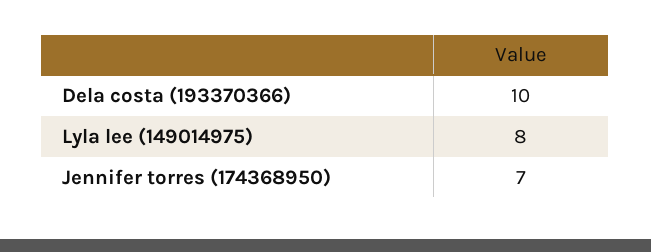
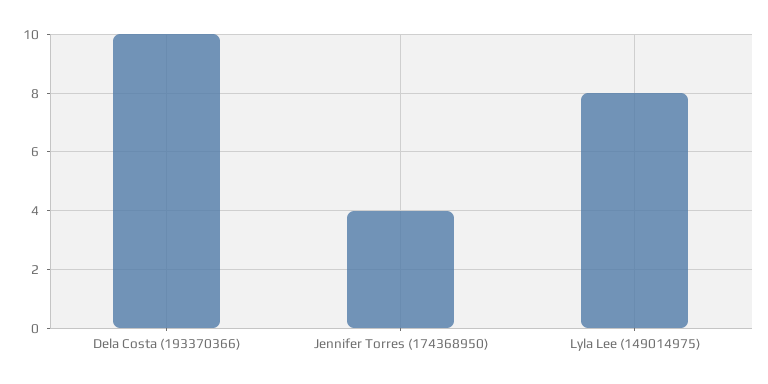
  {
    "Dela costa (193370366)": 10,
    "Lyla lee (149014975)": 8,
-   "Jennifer torres (174368950)": 7
+   "Jennifer torres (174368950)": 4
  }

